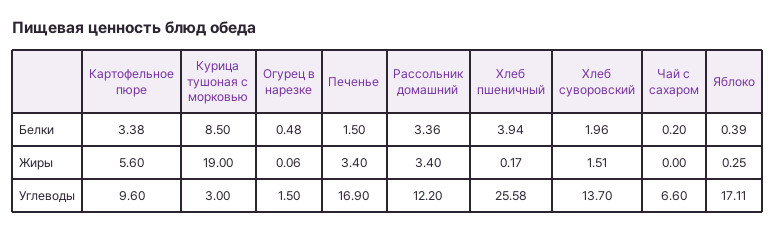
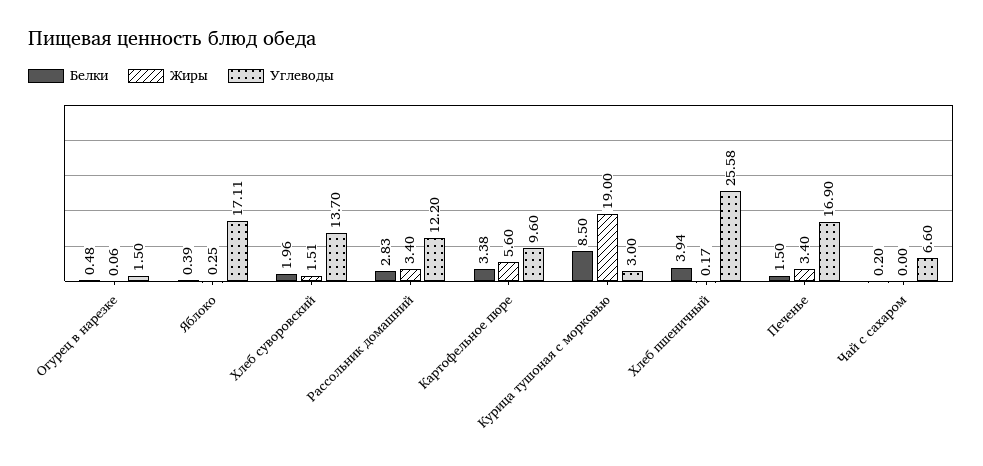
  {
    "Белки": {
      "Картофельное пюре": 3.38,
      "Курица тушоная с морковью": 8.5,
      "Огурец в нарезке": 0.48,
      "Печенье": 1.5,
-     "Рассольник домашний": 3.36,
+     "Рассольник домашний": 2.83,
      "Хлеб пшеничный": 3.94,
      "Хлеб суворовский": 1.96,
      "Чай с сахаром": 0.2,
      "Яблоко": 0.39
    },
    "Жиры": {
      "Картофельное пюре": 5.6,
      "Курица тушоная с морковью": 19,
      "Огурец в нарезке": 0.06,
      "Печенье": 3.4,
      "Рассольник домашний": 3.4,
      "Хлеб пшеничный": 0.17,
      "Хлеб суворовский": 1.51,
      "Чай с сахаром": 0,
      "Яблоко": 0.25
    },
    "Углеводы": {
      "Картофельное пюре": 9.6,
      "Курица тушоная с морковью": 3,
      "Огурец в нарезке": 1.5,
      "Печенье": 16.9,
      "Рассольник домашний": 12.2,
      "Хлеб пшеничный": 25.58,
      "Хлеб суворовский": 13.7,
      "Чай с сахаром": 6.6,
      "Яблоко": 17.11
    }
  }

